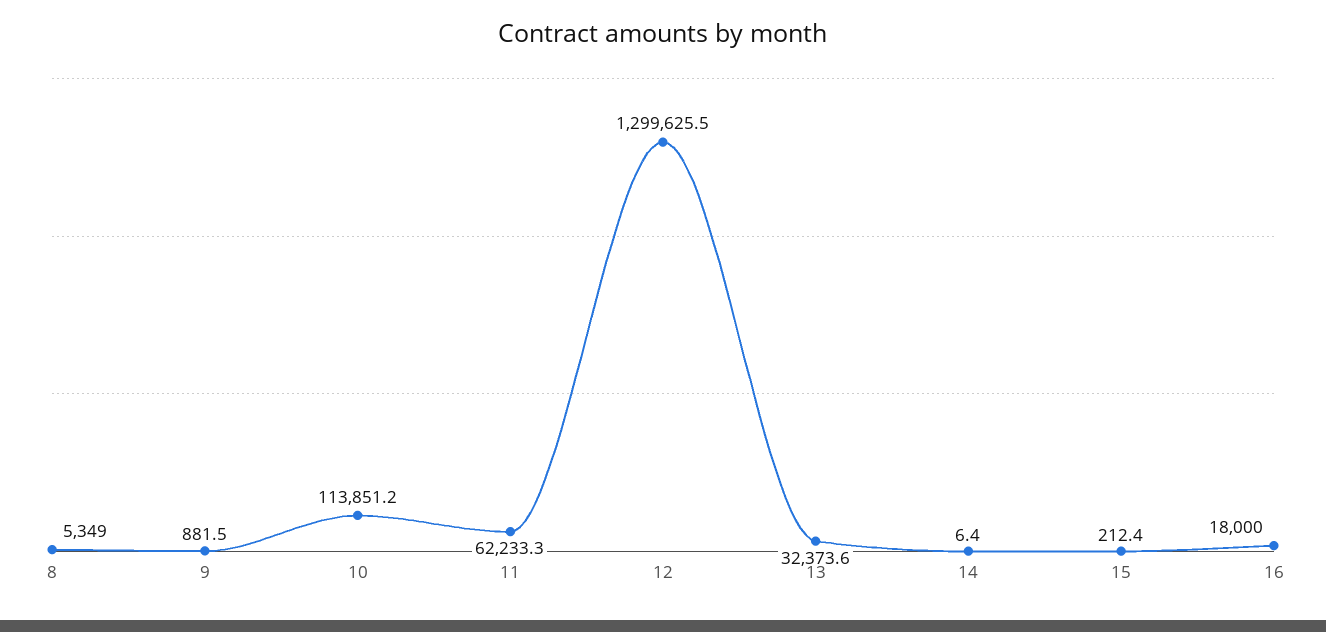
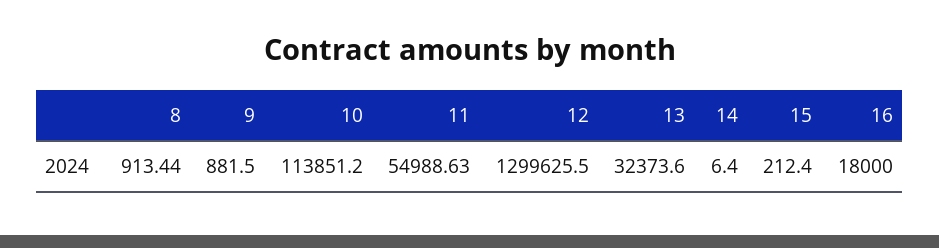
  {
-   "8": 5349,
+   "8": 913.44,
    "9": 881.5,
    "10": 113851.2,
-   "11": 62233.3,
+   "11": 54988.63,
    "12": 1299625.5,
    "13": 32373.6,
    "14": 6.4,
    "15": 212.4,
    "16": 18000
  }

